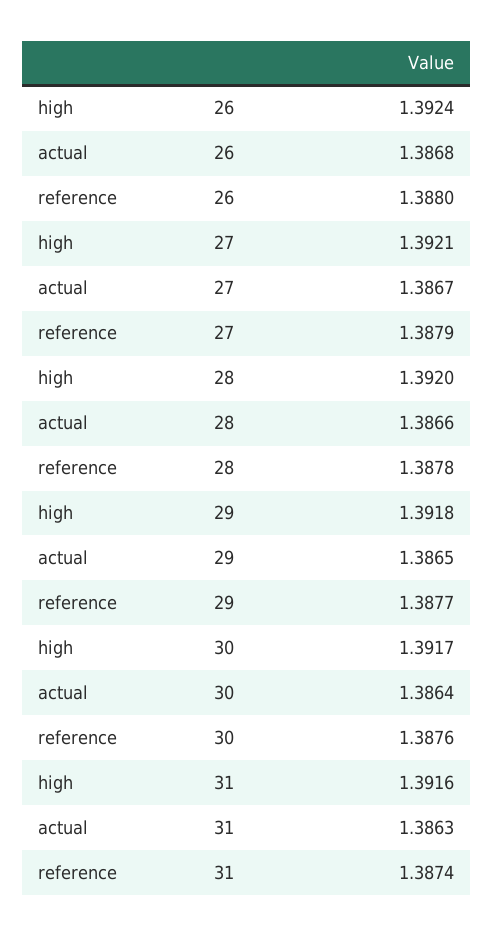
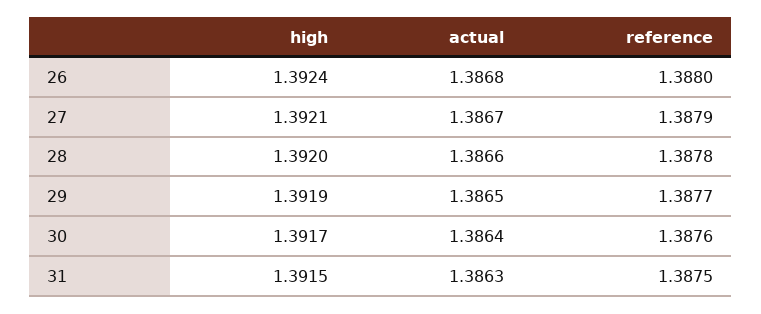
  {
    "high": {
      "26": 1.3924,
      "27": 1.3921,
      "28": 1.392,
-     "29": 1.3918,
+     "29": 1.3919,
      "30": 1.3917,
-     "31": 1.3916
+     "31": 1.3915
    },
    "actual": {
      "26": 1.3868,
      "27": 1.3867,
      "28": 1.3866,
      "29": 1.3865,
      "30": 1.3864,
      "31": 1.3863
    },
    "reference": {
      "26": 1.388,
      "27": 1.3879,
      "28": 1.3878,
      "29": 1.3877,
      "30": 1.3876,
-     "31": 1.3874
+     "31": 1.3875
    }
  }

